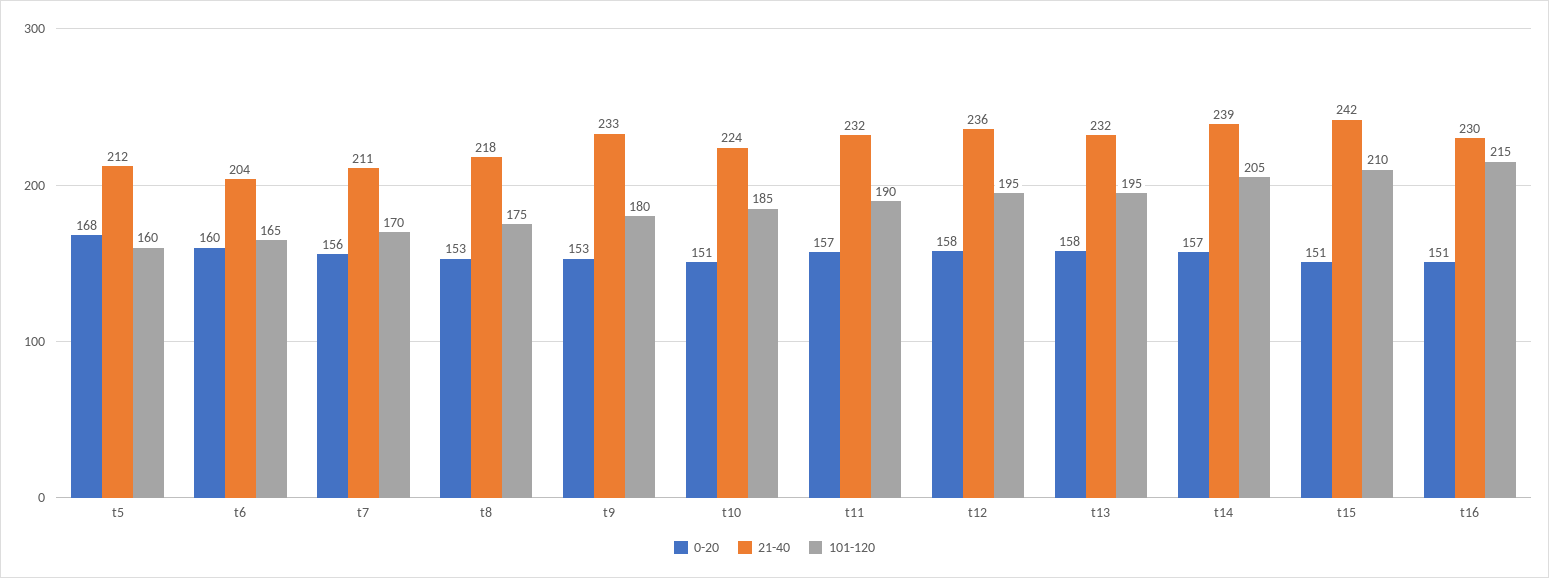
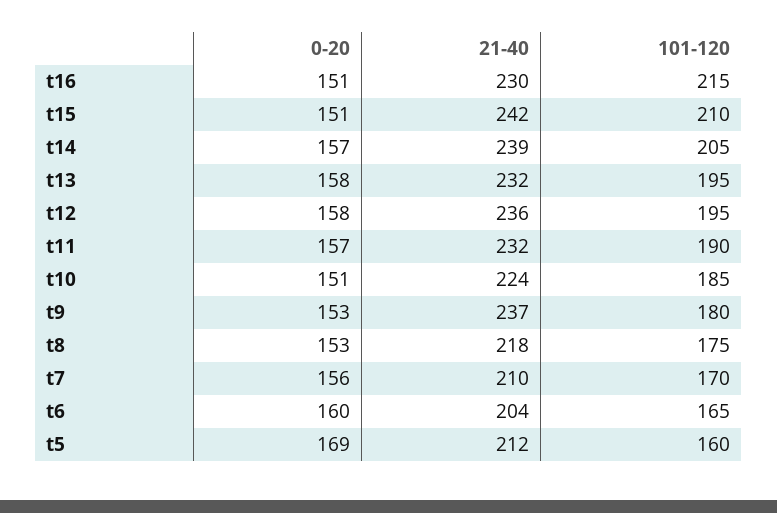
  {
    "0-20": {
-     "t5": 168,
+     "t5": 169,
      "t6": 160,
      "t7": 156,
      "t8": 153,
      "t9": 153,
      "t10": 151,
      "t11": 157,
      "t12": 158,
      "t13": 158,
      "t14": 157,
      "t15": 151,
      "t16": 151
    },
    "21-40": {
      "t5": 212,
      "t6": 204,
-     "t7": 211,
+     "t7": 210,
      "t8": 218,
-     "t9": 233,
+     "t9": 237,
      "t10": 224,
      "t11": 232,
      "t12": 236,
      "t13": 232,
      "t14": 239,
      "t15": 242,
      "t16": 230
    },
    "101-120": {
      "t5": 160,
      "t6": 165,
      "t7": 170,
      "t8": 175,
      "t9": 180,
      "t10": 185,
      "t11": 190,
      "t12": 195,
      "t13": 195,
      "t14": 205,
      "t15": 210,
      "t16": 215
    }
  }

